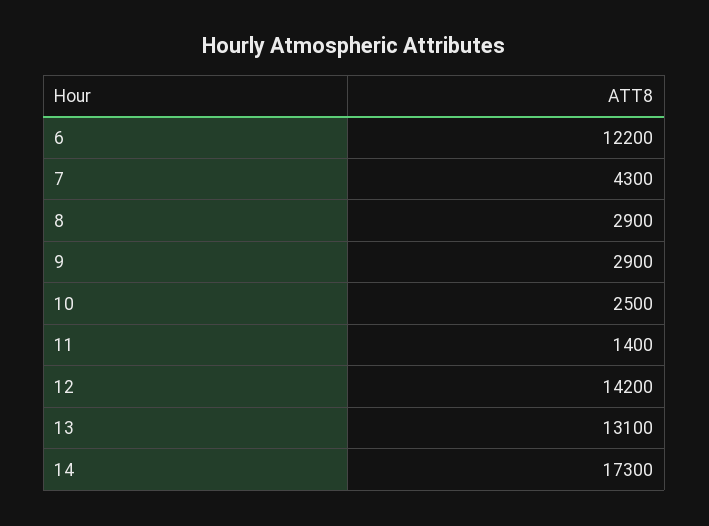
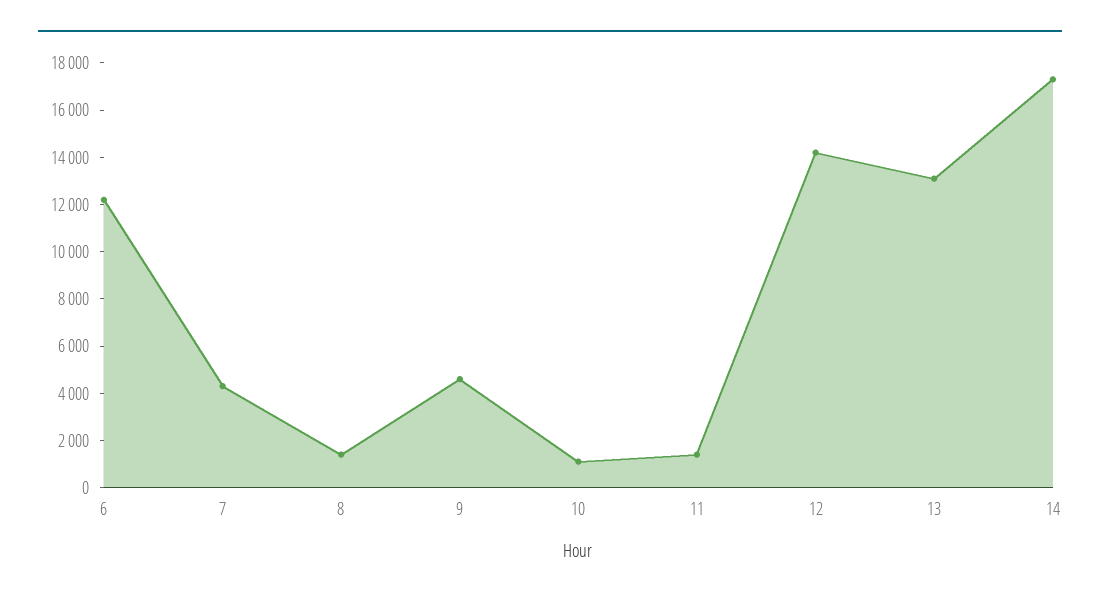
  {
    "6": 12200,
    "7": 4300,
-   "8": 2900,
+   "8": 1500,
-   "9": 2900,
+   "9": 4500,
-   "10": 2500,
+   "10": 1000,
    "11": 1400,
    "12": 14200,
    "13": 13100,
    "14": 17300
  }

